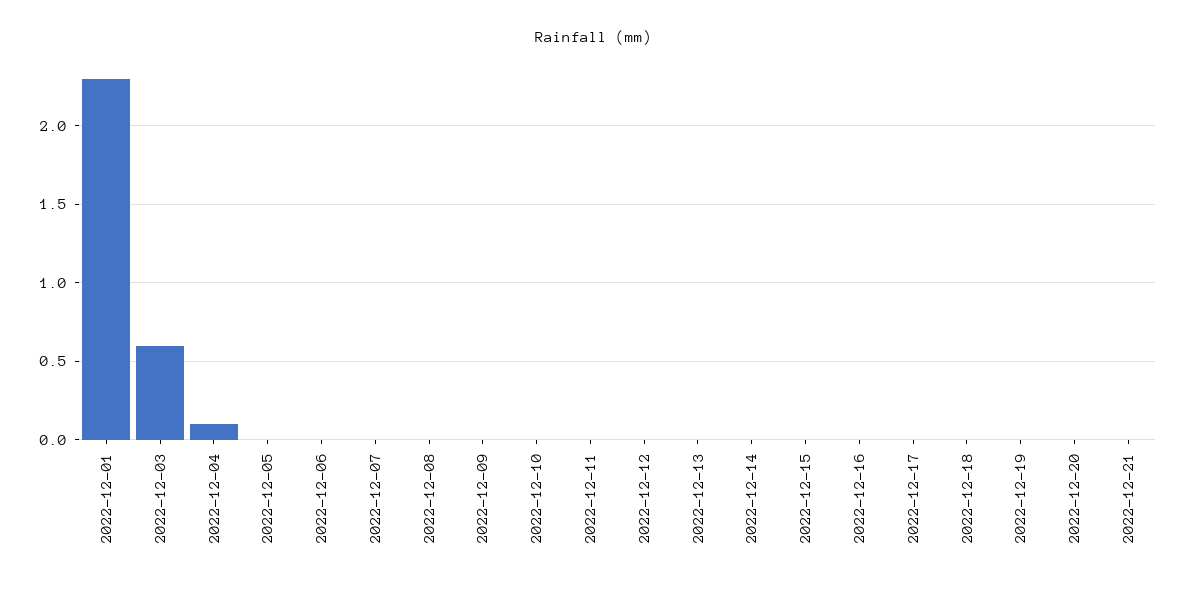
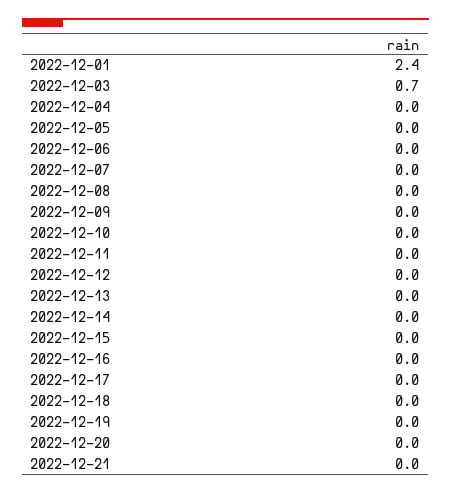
  {
-   "2022-12-01": 2.3,
+   "2022-12-01": 2.4,
-   "2022-12-03": 0.6,
+   "2022-12-03": 0.7,
-   "2022-12-04": 0.1,
+   "2022-12-04": 0,
    "2022-12-05": 0,
    "2022-12-06": 0,
    "2022-12-07": 0,
    "2022-12-08": 0,
    "2022-12-09": 0,
    "2022-12-10": 0,
    "2022-12-11": 0,
    "2022-12-12": 0,
    "2022-12-13": 0,
    "2022-12-14": 0,
    "2022-12-15": 0,
    "2022-12-16": 0,
    "2022-12-17": 0,
    "2022-12-18": 0,
    "2022-12-19": 0,
    "2022-12-20": 0,
    "2022-12-21": 0
  }

